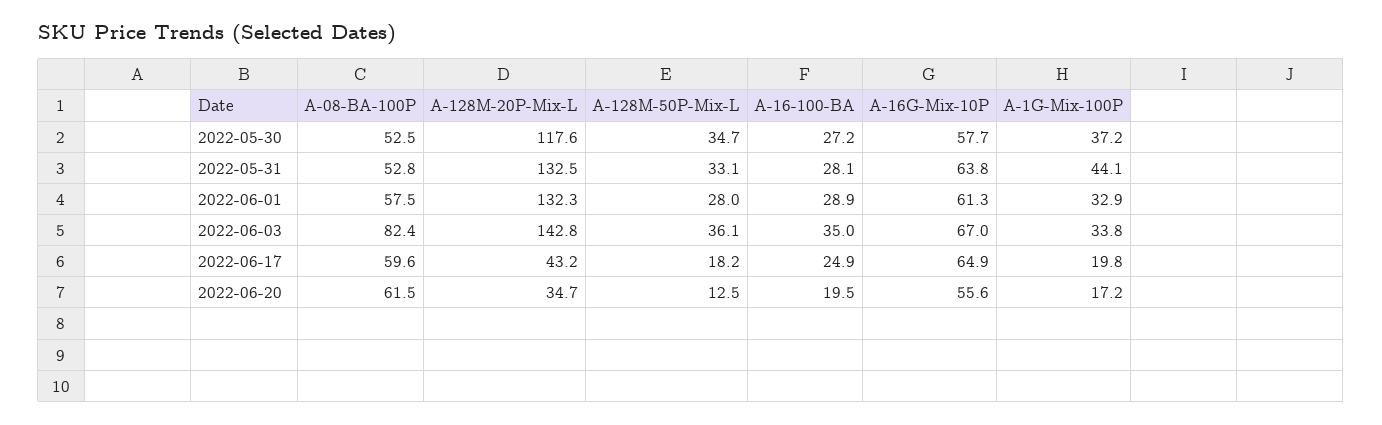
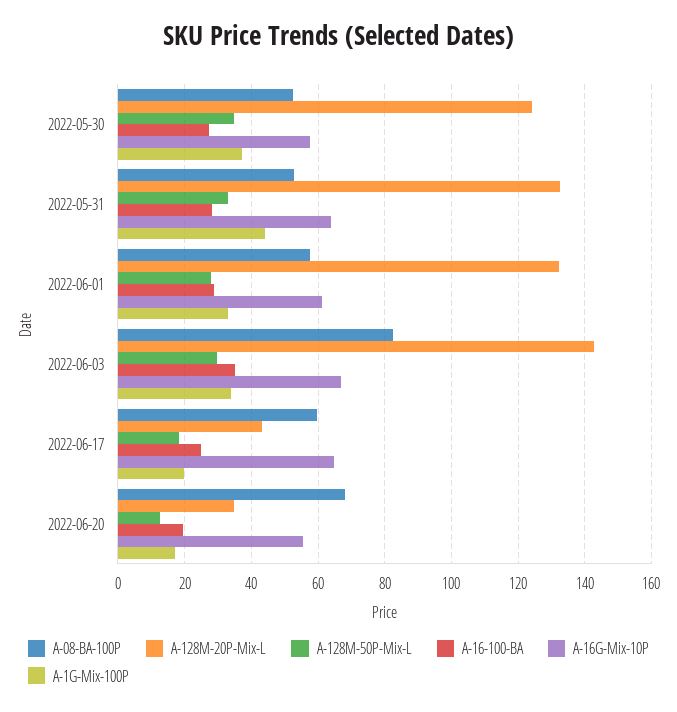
  {
    "A-08-BA-100P": {
      "2022-05-30": 52.5,
      "2022-05-31": 52.8,
      "2022-06-01": 57.5,
      "2022-06-03": 82.4,
      "2022-06-17": 59.6,
-     "2022-06-20": 61.5
+     "2022-06-20": 68
    },
    "A-128M-20P-Mix-L": {
-     "2022-05-30": 117.6,
+     "2022-05-30": 124,
      "2022-05-31": 132.5,
      "2022-06-01": 132.3,
      "2022-06-03": 142.8,
      "2022-06-17": 43.2,
      "2022-06-20": 34.7
    },
    "A-128M-50P-Mix-L": {
      "2022-05-30": 34.7,
      "2022-05-31": 33.1,
      "2022-06-01": 28,
-     "2022-06-03": 36.1,
+     "2022-06-03": 30,
      "2022-06-17": 18.2,
      "2022-06-20": 12.5
    },
    "A-16-100-BA": {
      "2022-05-30": 27.2,
      "2022-05-31": 28.1,
      "2022-06-01": 28.9,
      "2022-06-03": 35,
      "2022-06-17": 24.9,
      "2022-06-20": 19.5
    },
    "A-16G-Mix-10P": {
      "2022-05-30": 57.7,
      "2022-05-31": 63.8,
      "2022-06-01": 61.3,
      "2022-06-03": 67,
      "2022-06-17": 64.9,
      "2022-06-20": 55.6
    },
    "A-1G-Mix-100P": {
      "2022-05-30": 37.2,
      "2022-05-31": 44.1,
      "2022-06-01": 32.9,
      "2022-06-03": 33.8,
      "2022-06-17": 19.8,
      "2022-06-20": 17.2
    }
  }

